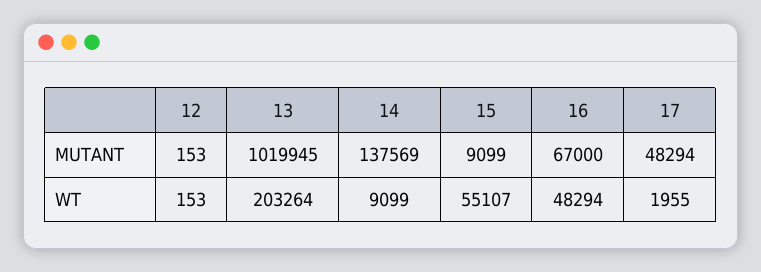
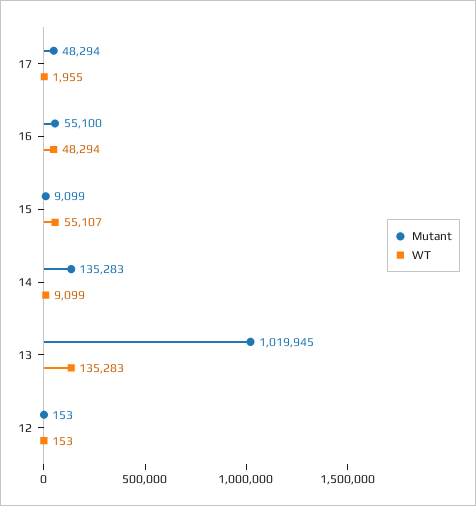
  {
    "MUTANT": {
      "12": 153,
      "13": 1019945,
-     "14": 137569,
+     "14": 135283,
      "15": 9099,
-     "16": 67000,
+     "16": 55100,
      "17": 48294
    },
    "WT": {
      "12": 153,
-     "13": 203264,
+     "13": 135283,
      "14": 9099,
      "15": 55107,
      "16": 48294,
      "17": 1955
    }
  }

